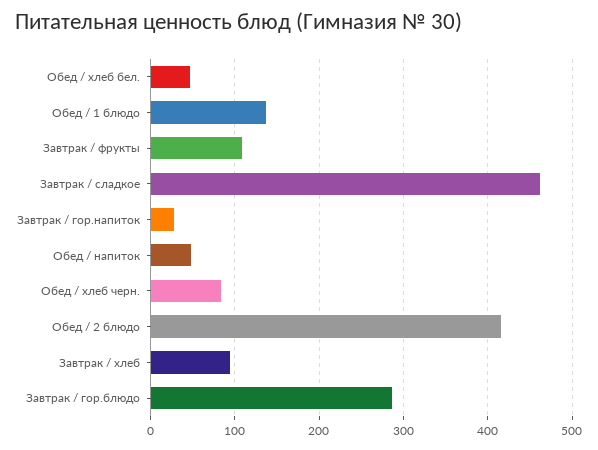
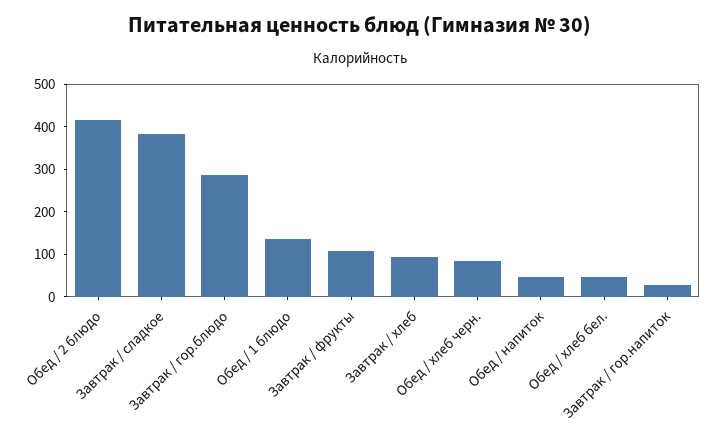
  {
    "Обед / хлеб бел.": 50,
    "Обед / 1 блюдо": 140,
    "Завтрак / фрукты": 110,
-   "Завтрак / сладкое": 460,
+   "Завтрак / сладкое": 380,
    "Завтрак / гор.напиток": 30,
    "Обед / напиток": 50,
    "Обед / хлеб черн.": 80,
    "Обед / 2 блюдо": 420,
    "Завтрак / хлеб": 90,
    "Завтрак / гор.блюдо": 290
  }

